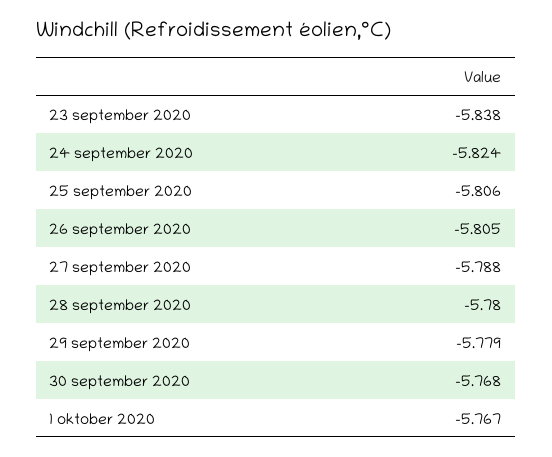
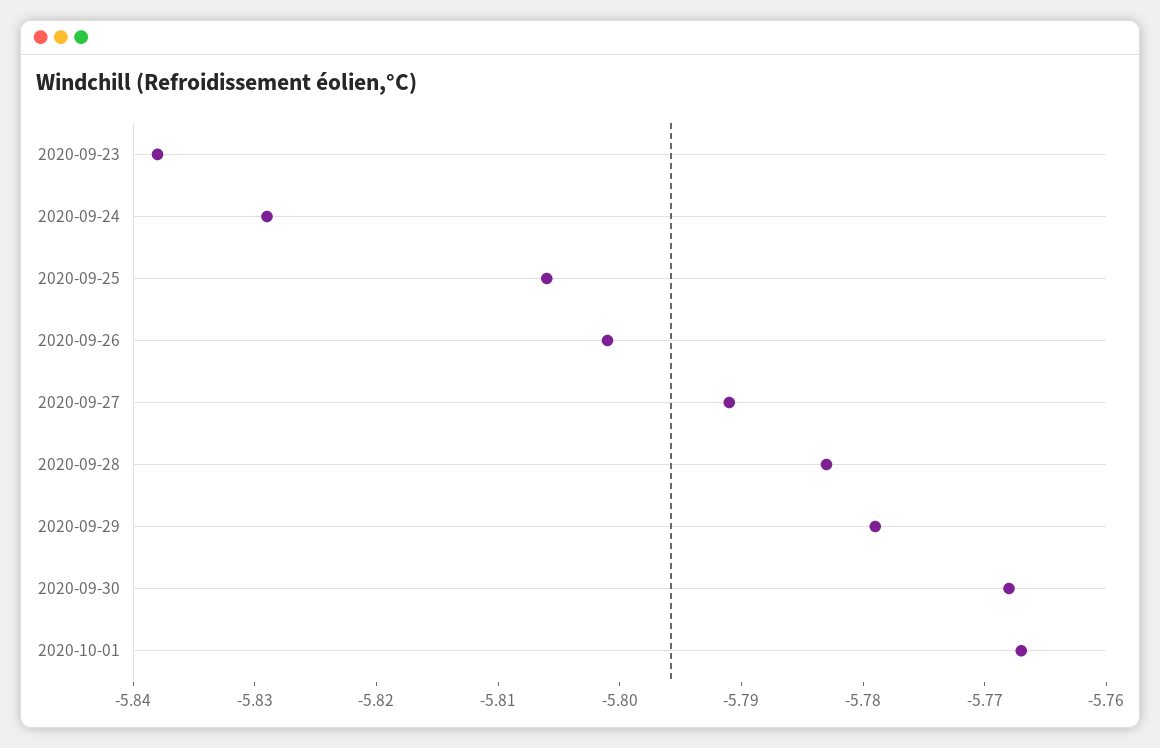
  {
    "23 september 2020": -5.838,
-   "24 september 2020": -5.824,
+   "24 september 2020": -5.829,
    "25 september 2020": -5.806,
-   "26 september 2020": -5.805,
+   "26 september 2020": -5.801,
-   "27 september 2020": -5.788,
+   "27 september 2020": -5.791,
-   "28 september 2020": -5.78,
+   "28 september 2020": -5.783,
    "29 september 2020": -5.779,
    "30 september 2020": -5.768,
    "1 oktober 2020": -5.767
  }

